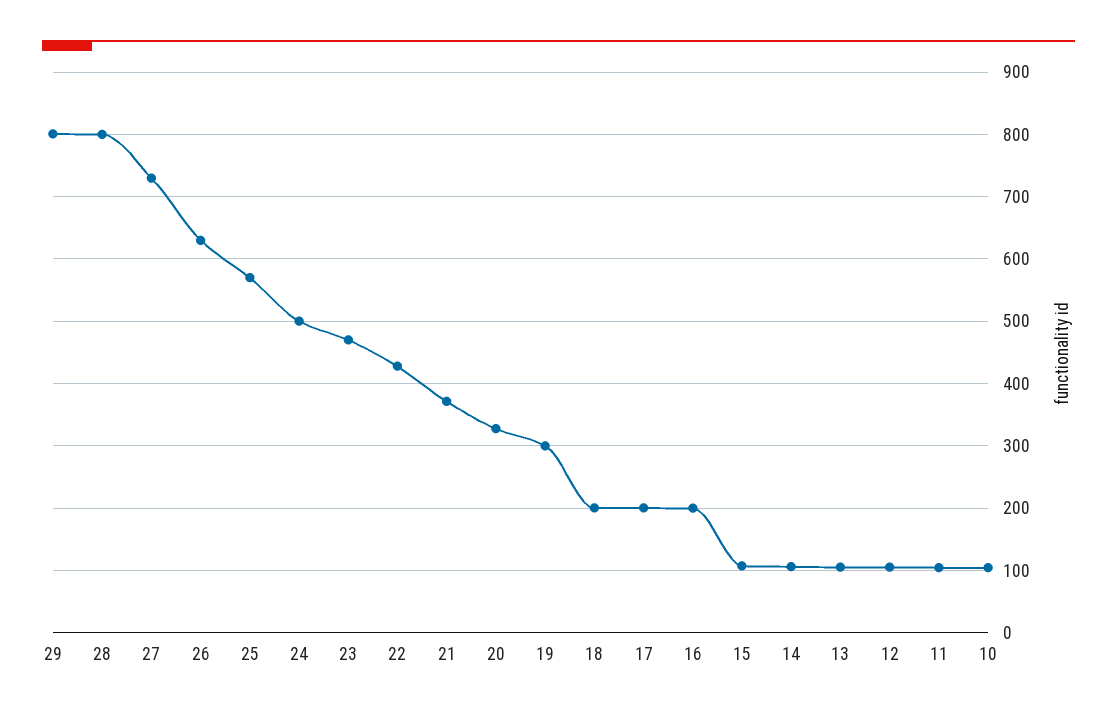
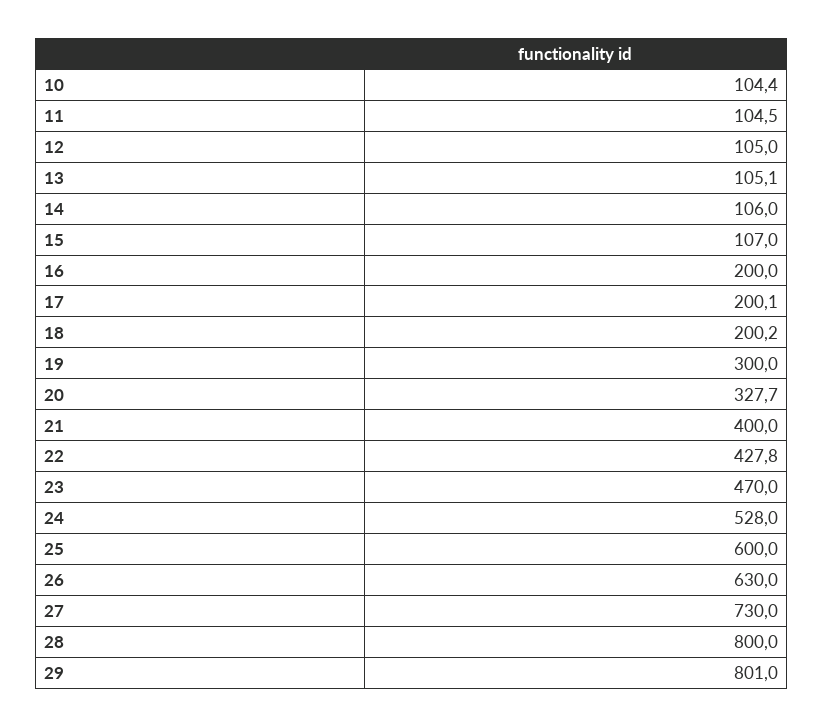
  {
    "29": 801,
    "28": 800,
    "27": 730,
    "26": 630,
-   "25": 570,
+   "25": 600,
-   "24": 500,
+   "24": 528,
    "23": 470,
    "22": 427.8,
-   "21": 370,
+   "21": 400,
    "20": 327.7,
    "19": 300,
    "18": 200.2,
    "17": 200.1,
    "16": 200,
    "15": 107,
    "14": 106,
    "13": 105.1,
    "12": 105,
    "11": 104.5,
    "10": 104.4
  }

